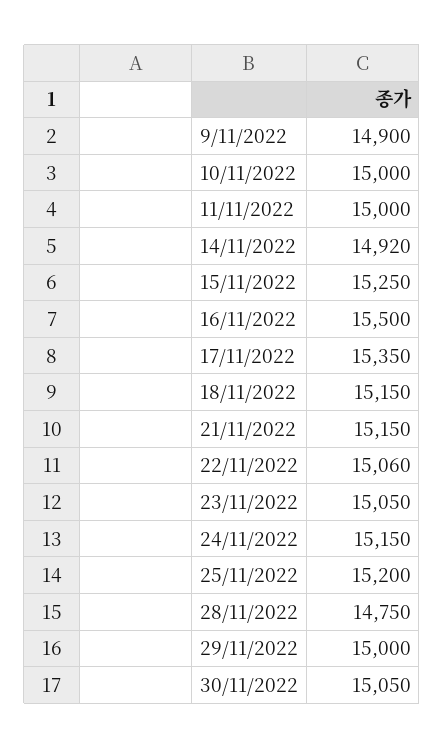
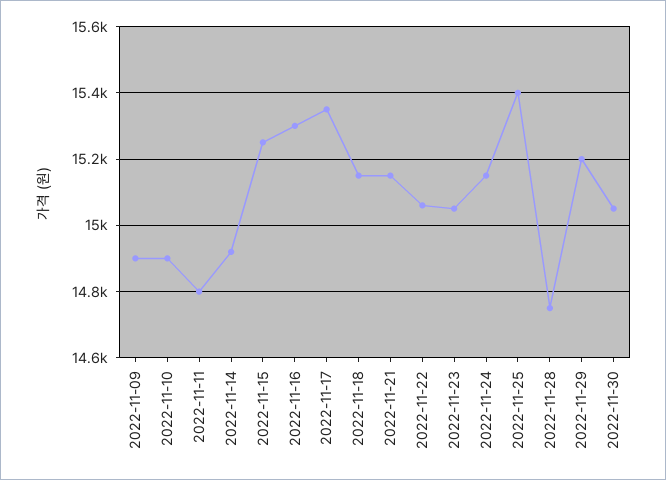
  {
    "9/11/2022": 14900,
-   "10/11/2022": 15000,
+   "10/11/2022": 14900,
-   "11/11/2022": 15000,
+   "11/11/2022": 14800,
    "14/11/2022": 14920,
    "15/11/2022": 15250,
-   "16/11/2022": 15500,
+   "16/11/2022": 15300,
    "17/11/2022": 15350,
    "18/11/2022": 15150,
    "21/11/2022": 15150,
    "22/11/2022": 15060,
    "23/11/2022": 15050,
    "24/11/2022": 15150,
-   "25/11/2022": 15200,
+   "25/11/2022": 15400,
    "28/11/2022": 14750,
-   "29/11/2022": 15000,
+   "29/11/2022": 15200,
    "30/11/2022": 15050
  }

